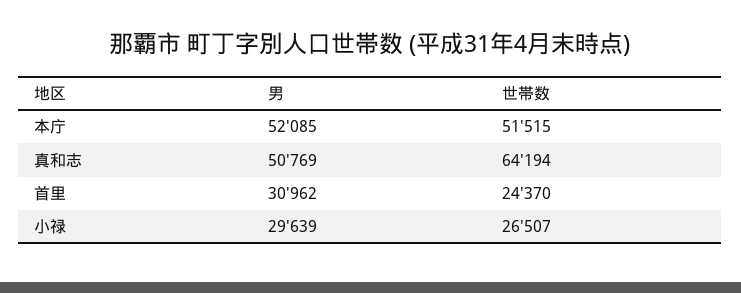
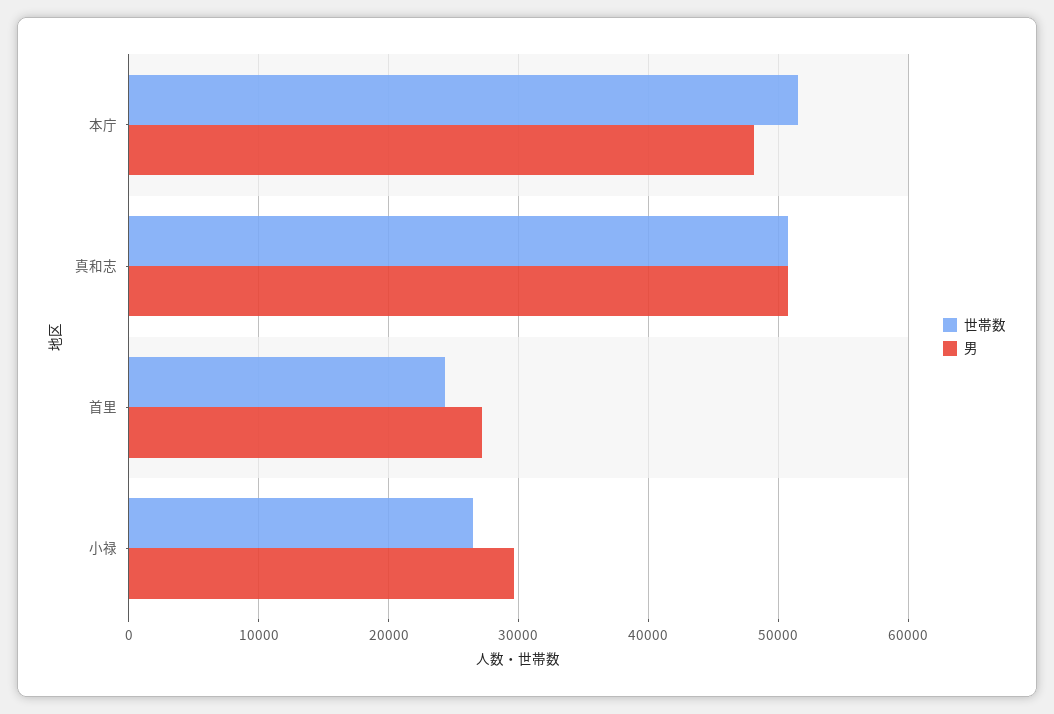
  {
    "男": {
-     "本庁": 52085,
+     "本庁": 48000,
      "真和志": 50769,
-     "首里": 30962,
+     "首里": 27000,
      "小禄": 29639
    },
    "世帯数": {
      "本庁": 51515,
-     "真和志": 64194,
+     "真和志": 51000,
      "首里": 24370,
      "小禄": 26507
    }
  }

